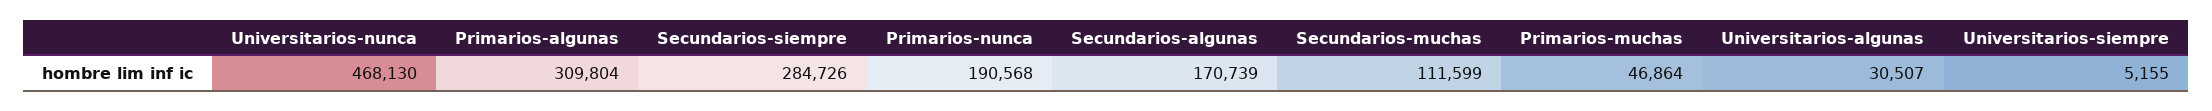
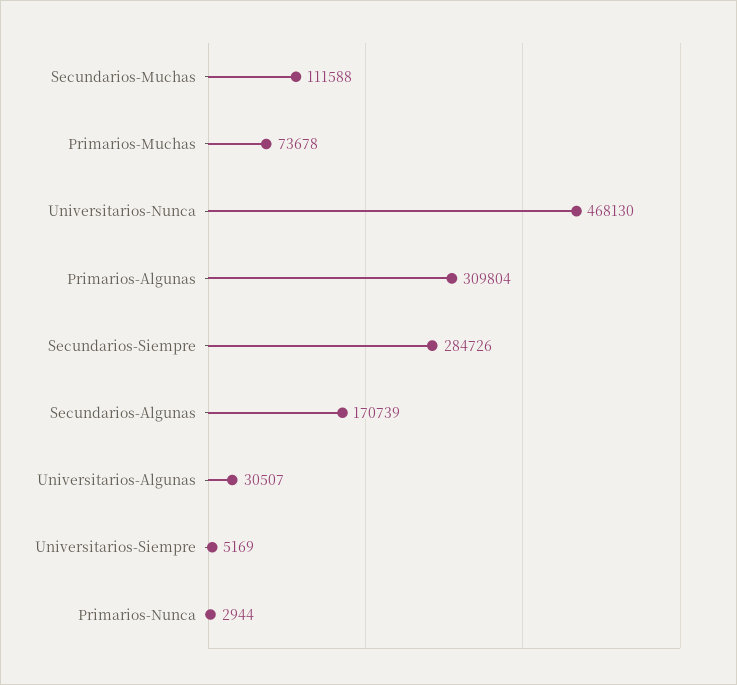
  {
    "Universitarios-nunca": 468130,
    "Primarios-algunas": 309804,
    "Secundarios-siempre": 284726,
-   "Primarios-nunca": 190568,
+   "Primarios-nunca": 2944,
    "Secundarios-algunas": 170739,
-   "Secundarios-muchas": 111599,
+   "Secundarios-muchas": 111588,
-   "Primarios-muchas": 46864,
+   "Primarios-muchas": 73678,
    "Universitarios-algunas": 30507,
-   "Universitarios-siempre": 5155
+   "Universitarios-siempre": 5169
  }

